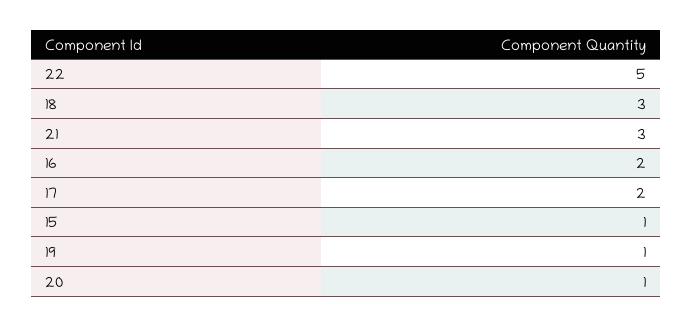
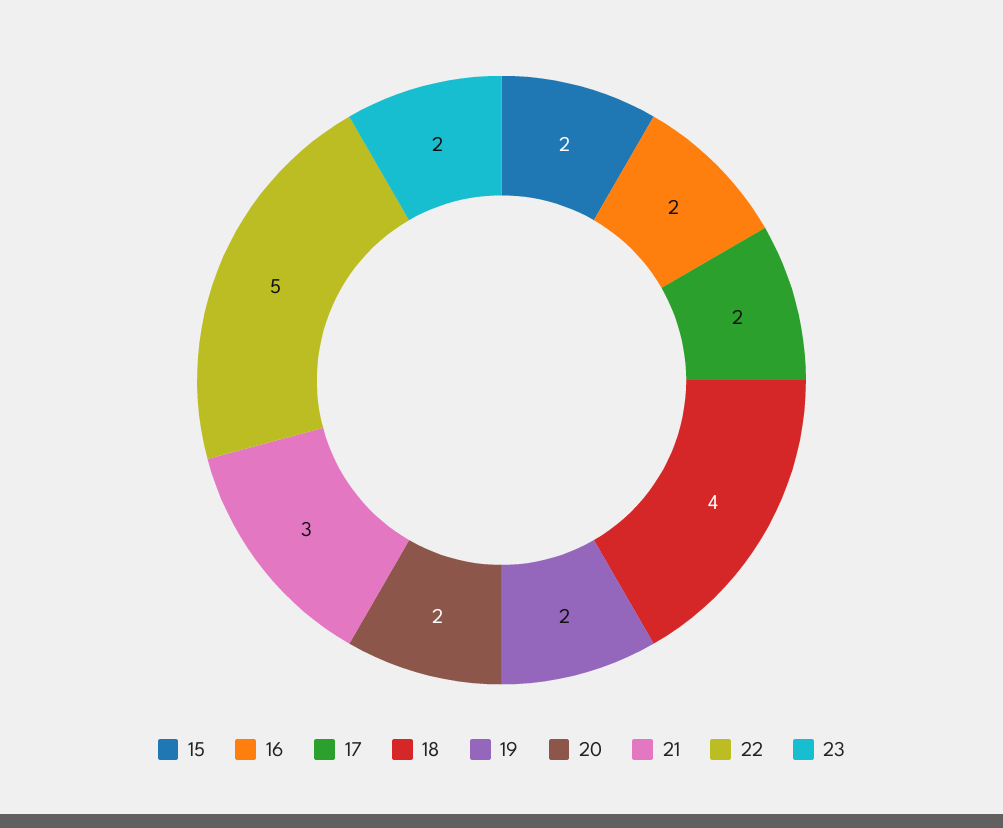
  {
    "22": 5,
-   "18": 3,
+   "18": 4,
    "21": 3,
    "16": 2,
    "17": 2,
-   "15": 1,
+   "15": 2,
-   "19": 1,
+   "19": 2,
-   "20": 1
+   "20": 2,
+   "23": 2
  }

